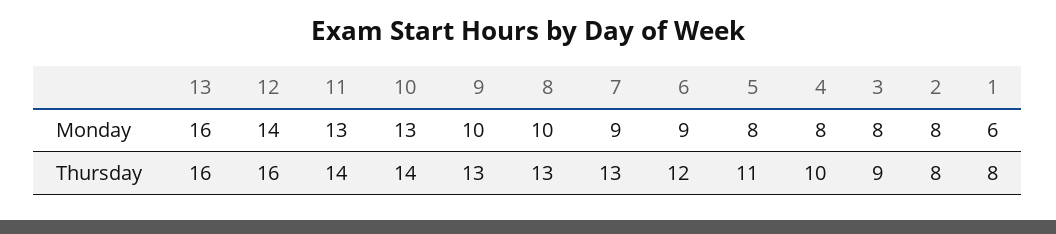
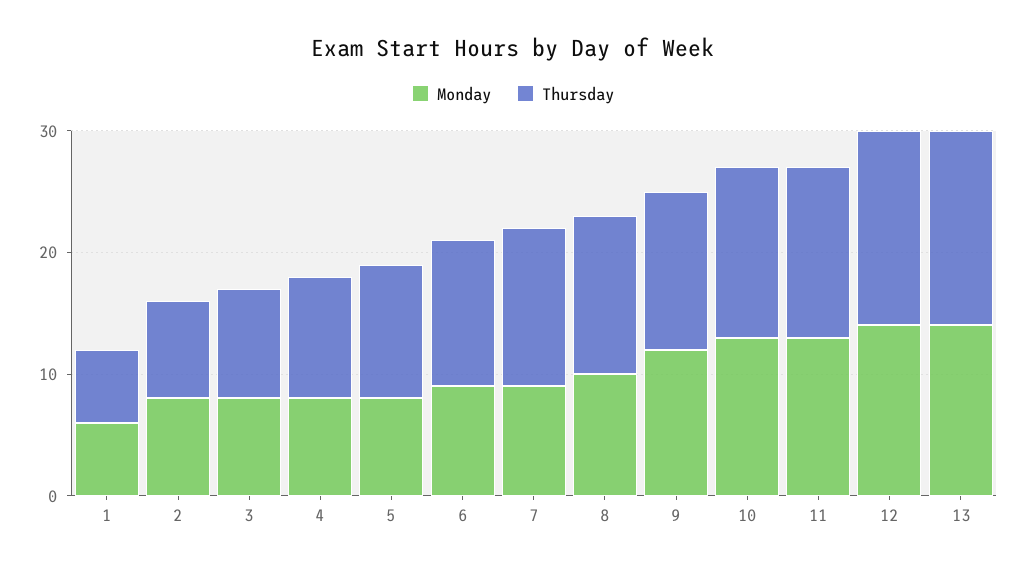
  {
    "Monday": {
-     "13": 16,
+     "13": 14,
      "12": 14,
      "11": 13,
      "10": 13,
-     "9": 10,
+     "9": 12,
      "8": 10,
      "7": 9,
      "6": 9,
      "5": 8,
      "4": 8,
      "3": 8,
      "2": 8,
      "1": 6
    },
    "Thursday": {
      "13": 16,
      "12": 16,
      "11": 14,
      "10": 14,
      "9": 13,
      "8": 13,
      "7": 13,
      "6": 12,
      "5": 11,
      "4": 10,
      "3": 9,
      "2": 8,
-     "1": 8
+     "1": 6
    }
  }

